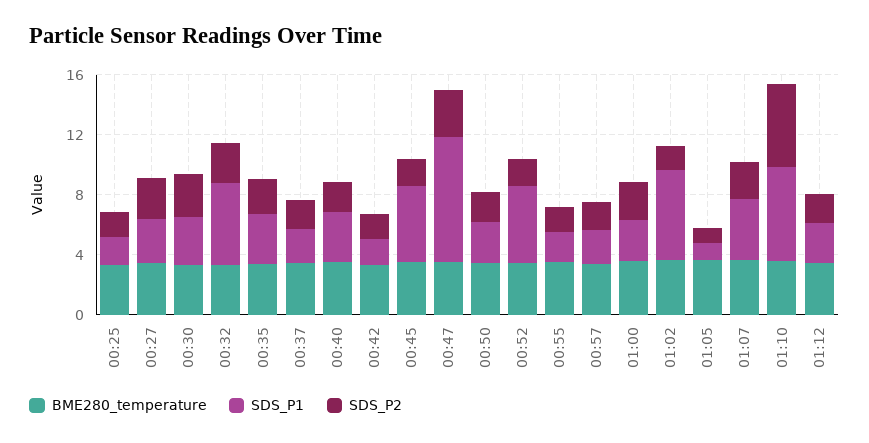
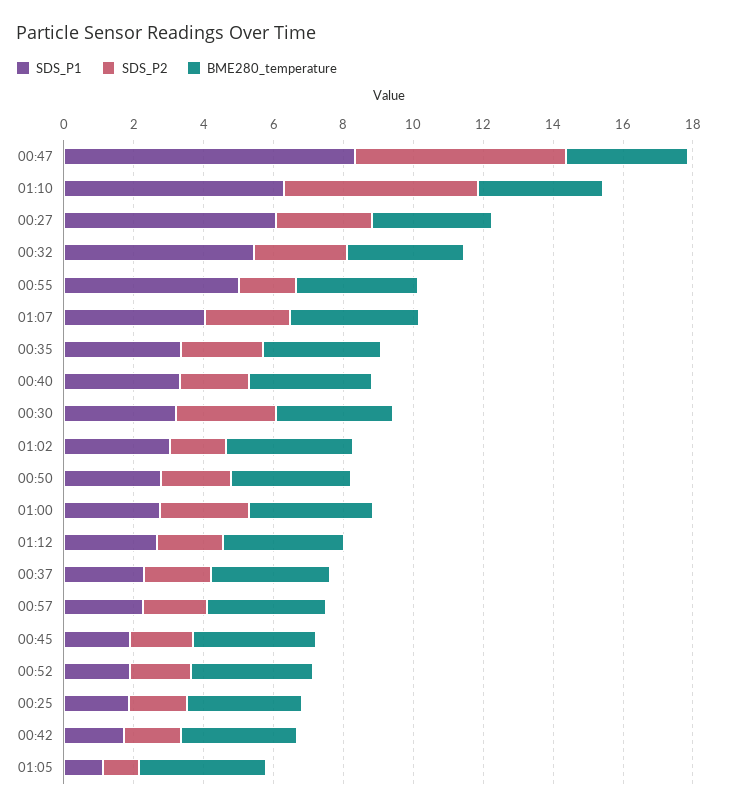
  {
    "BME280_temperature": {
      "00:25": 3.5,
      "00:27": 3.5,
      "00:30": 3.5,
      "00:32": 3.5,
      "00:35": 3.5,
      "00:37": 3.5,
      "00:40": 3.5,
      "00:42": 3.5,
      "00:45": 3.5,
      "00:47": 3.5,
      "00:50": 3.5,
      "00:52": 3.5,
      "00:55": 3.5,
      "00:57": 3.5,
      "01:00": 3.5,
      "01:02": 3.5,
      "01:05": 3.5,
      "01:07": 3.5,
      "01:10": 3.5,
      "01:12": 3.5
    },
    "SDS_P1": {
      "00:25": 2,
-     "00:27": 3,
+     "00:27": 6,
      "00:30": 3,
      "00:32": 5.5,
      "00:35": 3.5,
      "00:37": 2.5,
      "00:40": 3.5,
      "00:42": 1.5,
-     "00:45": 5,
+     "00:45": 2,
      "00:47": 8.5,
      "00:50": 3,
-     "00:52": 5,
+     "00:52": 2,
-     "00:55": 2,
+     "00:55": 5,
      "00:57": 2.5,
      "01:00": 3,
-     "01:02": 6,
+     "01:02": 3,
      "01:05": 1,
      "01:07": 4,
      "01:10": 6.5,
      "01:12": 2.5
    },
    "SDS_P2": {
      "00:25": 1.5,
      "00:27": 3,
      "00:30": 3,
      "00:32": 2.5,
      "00:35": 2.5,
      "00:37": 2,
      "00:40": 2,
      "00:42": 1.5,
      "00:45": 2,
-     "00:47": 3,
+     "00:47": 6,
      "00:50": 2,
      "00:52": 2,
      "00:55": 1.5,
      "00:57": 2,
      "01:00": 2.5,
      "01:02": 1.5,
      "01:05": 1,
      "01:07": 2.5,
      "01:10": 5.5,
      "01:12": 2
    }
  }

